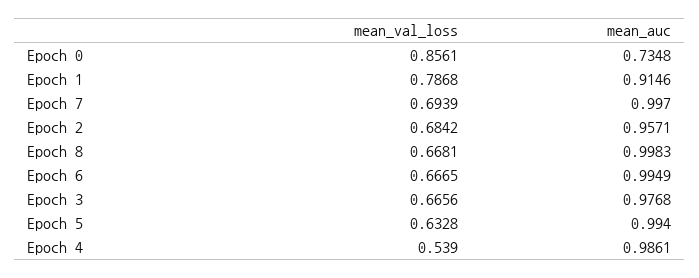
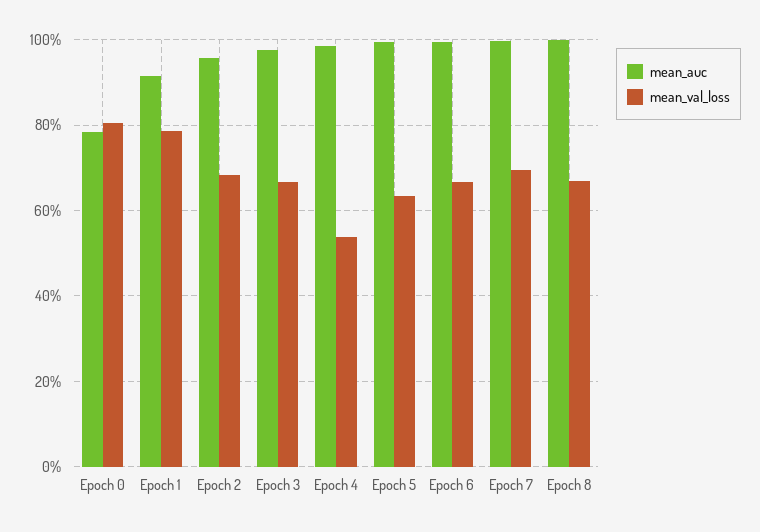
  {
    "mean_val_loss": {
-     "Epoch 0": 0.8561,
+     "Epoch 0": 0.8,
      "Epoch 1": 0.7868,
      "Epoch 7": 0.6939,
      "Epoch 2": 0.6842,
      "Epoch 8": 0.6681,
      "Epoch 6": 0.6665,
      "Epoch 3": 0.6656,
      "Epoch 5": 0.6328,
      "Epoch 4": 0.539
    },
    "mean_auc": {
-     "Epoch 0": 0.7348,
+     "Epoch 0": 0.78,
      "Epoch 1": 0.9146,
      "Epoch 7": 0.997,
      "Epoch 2": 0.9571,
      "Epoch 8": 0.9983,
      "Epoch 6": 0.9949,
      "Epoch 3": 0.9768,
      "Epoch 5": 0.994,
      "Epoch 4": 0.9861
    }
  }

